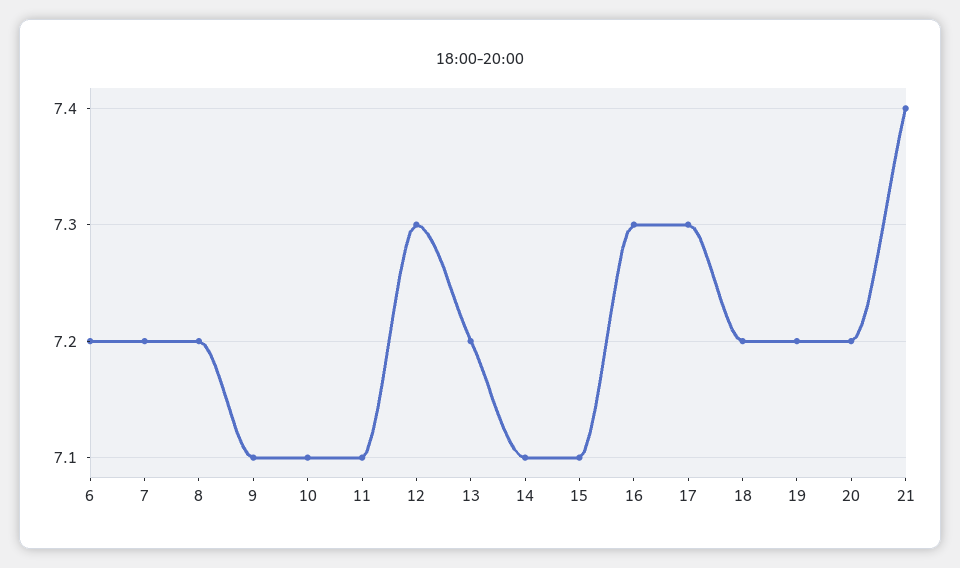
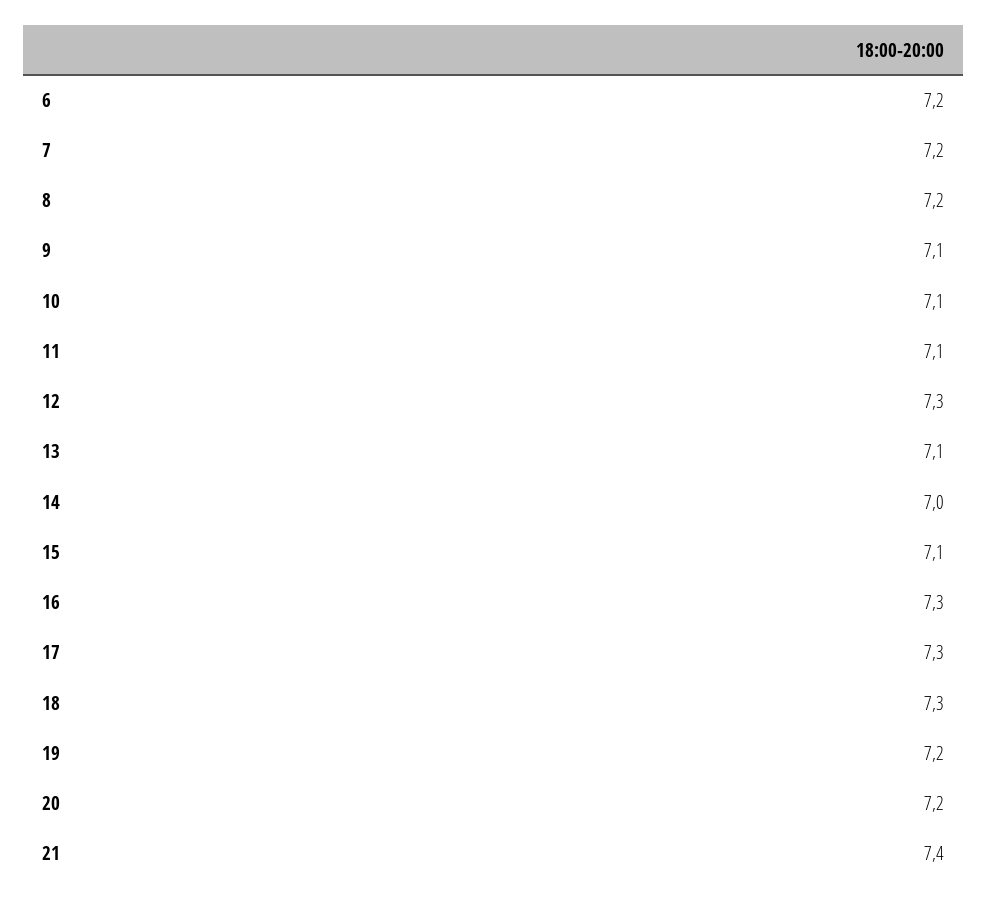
  {
    "6": 7.2,
    "7": 7.2,
    "8": 7.2,
    "9": 7.1,
    "10": 7.1,
    "11": 7.1,
    "12": 7.3,
-   "13": 7.2,
+   "13": 7.1,
-   "14": 7.1,
+   "14": 7,
    "15": 7.1,
    "16": 7.3,
    "17": 7.3,
-   "18": 7.2,
+   "18": 7.3,
    "19": 7.2,
    "20": 7.2,
    "21": 7.4
  }

